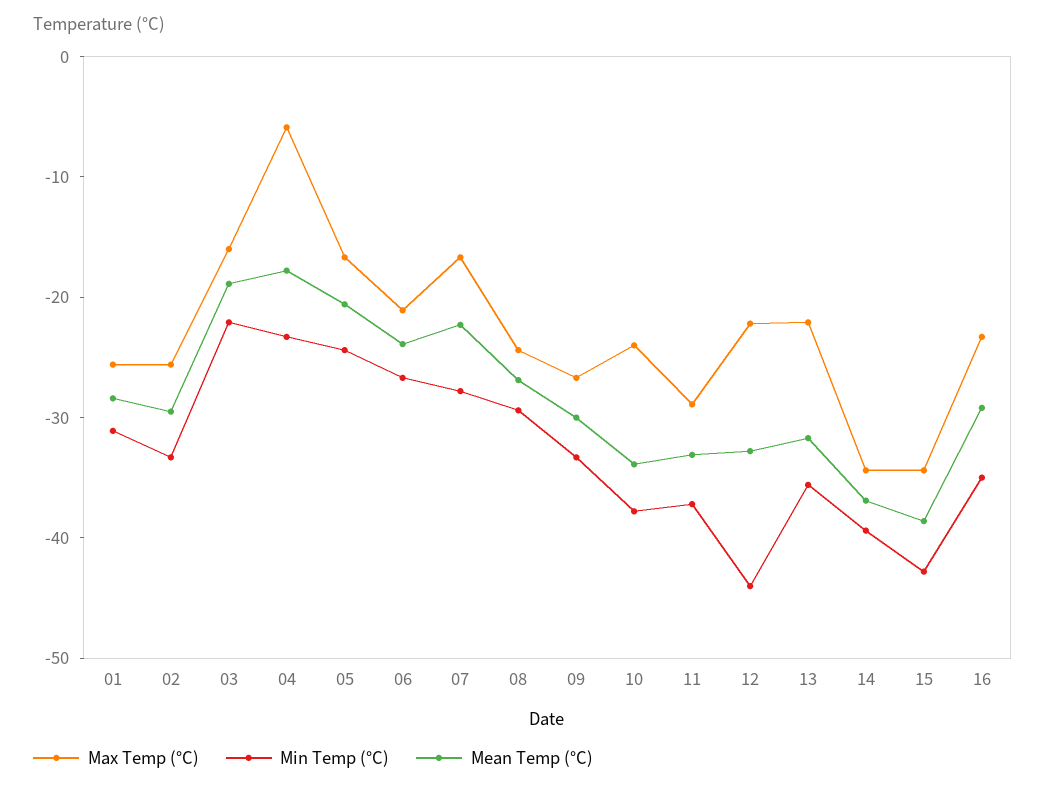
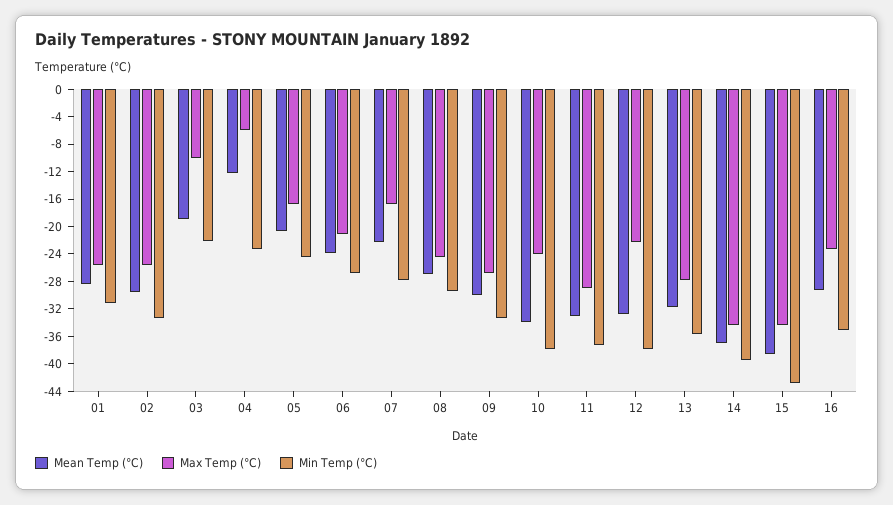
  {
    "Max Temp (°C)": {
      "01": -26,
      "02": -26,
-     "03": -16,
+     "03": -10,
      "04": -6,
      "05": -16,
      "06": -22,
      "07": -16,
      "08": -24,
      "09": -26,
      "10": -24,
      "11": -28,
      "12": -22,
-     "13": -22,
+     "13": -28,
      "14": -34,
      "15": -34,
      "16": -24
    },
    "Min Temp (°C)": {
      "01": -32,
      "02": -34,
      "03": -22,
      "04": -24,
      "05": -24,
      "06": -26,
      "07": -28,
      "08": -30,
      "09": -34,
      "10": -38,
      "11": -38,
-     "12": -44,
+     "12": -38,
      "13": -36,
      "14": -40,
      "15": -42,
      "16": -36
    },
    "Mean Temp (°C)": {
      "01": -28,
      "02": -30,
      "03": -18,
-     "04": -18,
+     "04": -12,
      "05": -20,
      "06": -24,
      "07": -22,
      "08": -26,
      "09": -30,
      "10": -34,
      "11": -34,
      "12": -32,
      "13": -32,
      "14": -36,
      "15": -38,
      "16": -30
    }
  }

